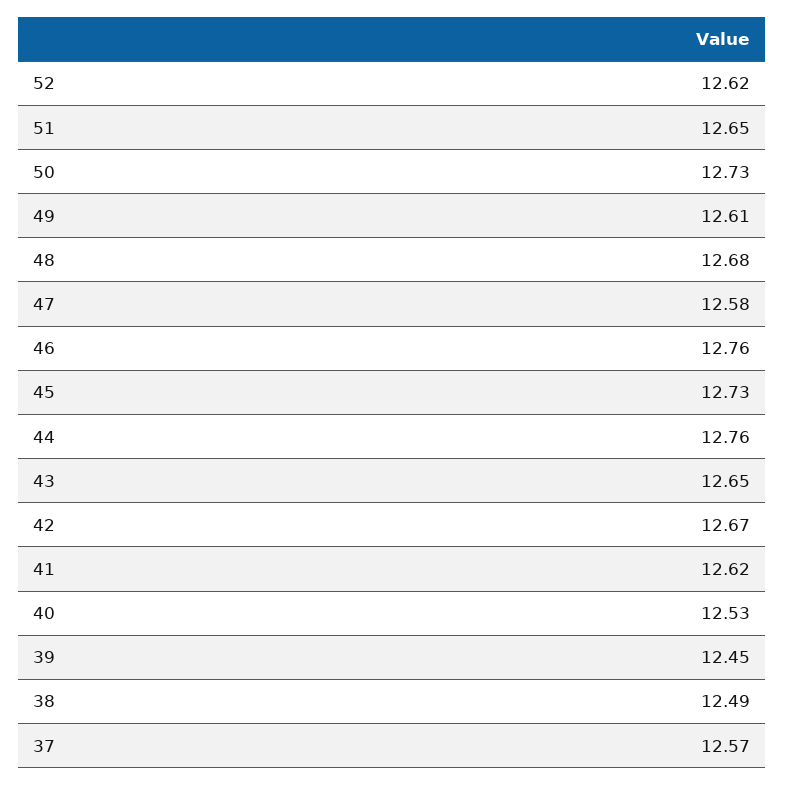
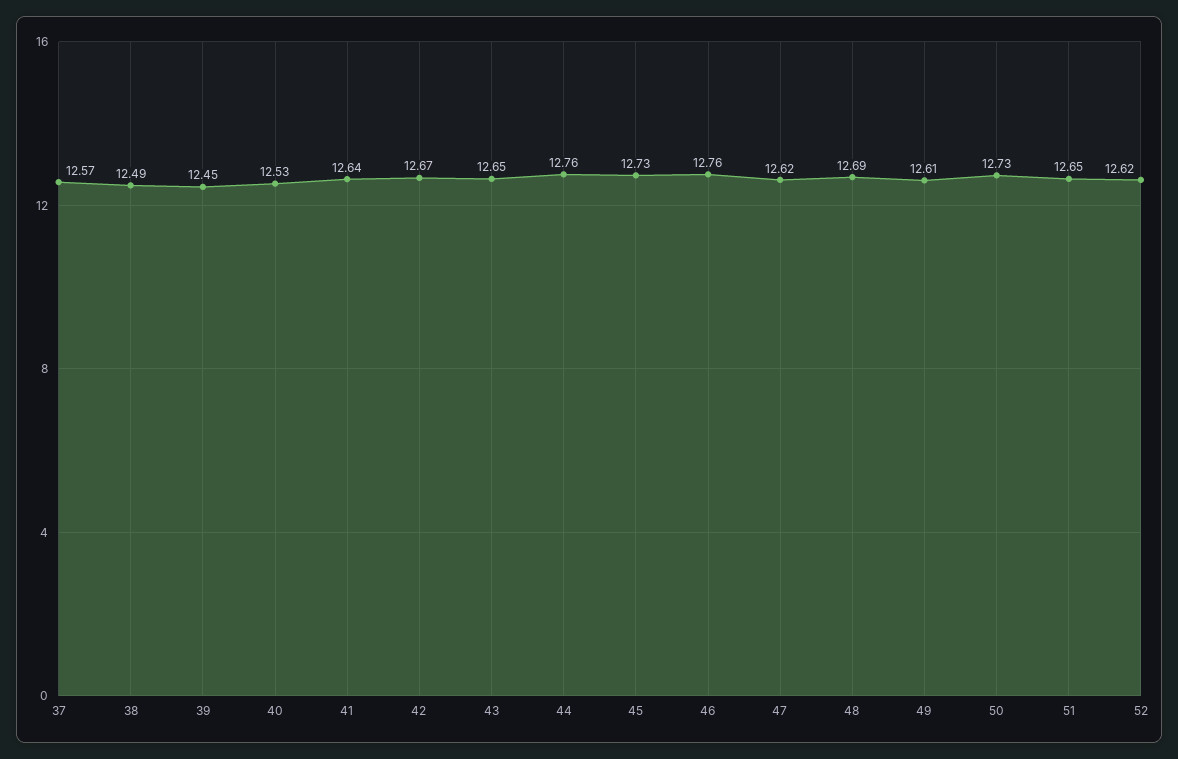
  {
    "52": 12.62,
    "51": 12.65,
    "50": 12.73,
    "49": 12.61,
-   "48": 12.68,
+   "48": 12.69,
-   "47": 12.58,
+   "47": 12.62,
    "46": 12.76,
    "45": 12.73,
    "44": 12.76,
    "43": 12.65,
    "42": 12.67,
-   "41": 12.62,
+   "41": 12.64,
    "40": 12.53,
    "39": 12.45,
    "38": 12.49,
    "37": 12.57
  }

